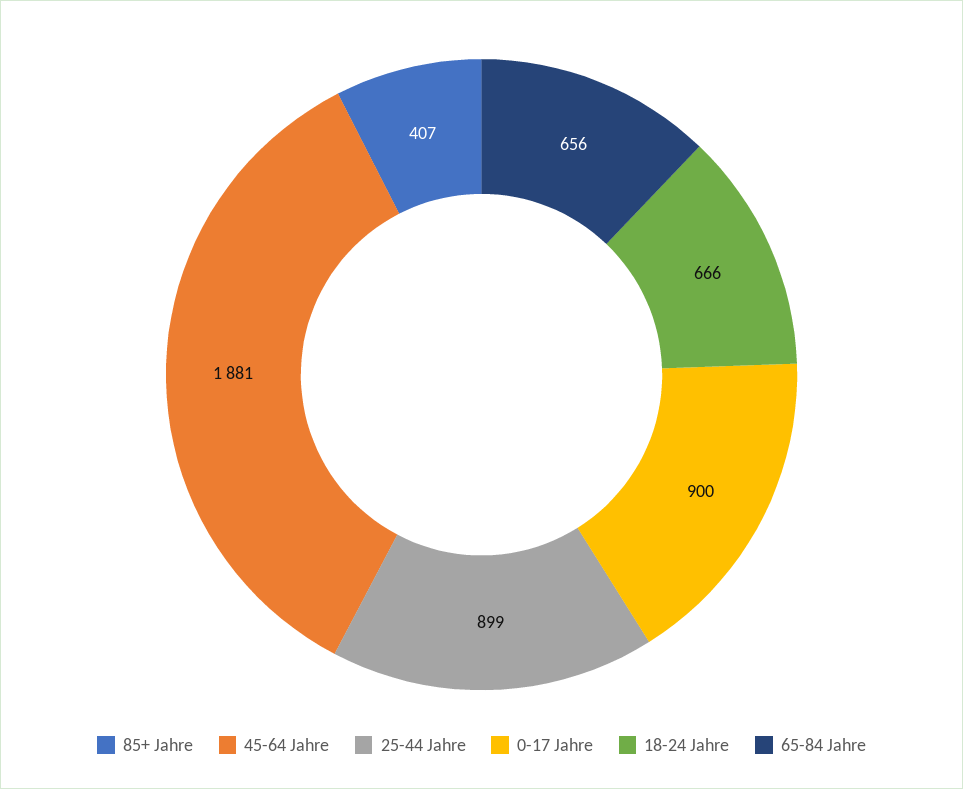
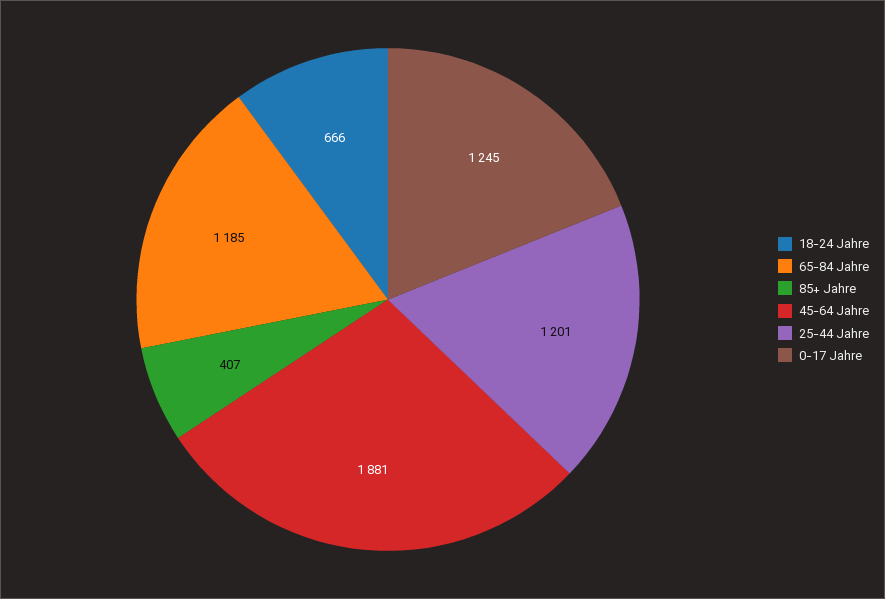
  {
    "85+ Jahre": 407,
    "45-64 Jahre": 1881,
-   "25-44 Jahre": 899,
+   "25-44 Jahre": 1201,
-   "0-17 Jahre": 900,
+   "0-17 Jahre": 1245,
    "18-24 Jahre": 666,
-   "65-84 Jahre": 656
+   "65-84 Jahre": 1185
  }

